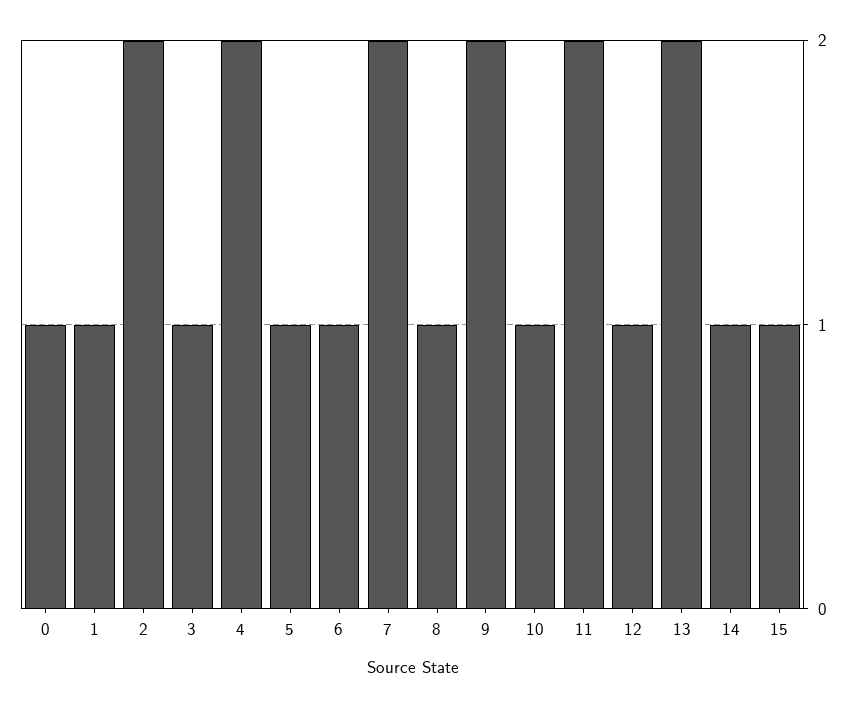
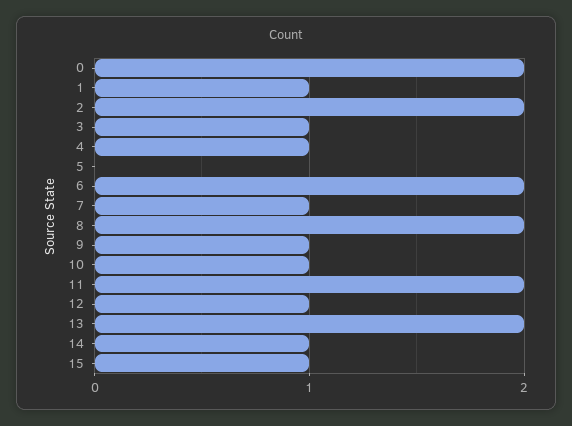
  {
-   "0": 1,
+   "0": 2,
    "1": 1,
    "2": 2,
    "3": 1,
-   "4": 2,
+   "4": 1,
-   "5": 1,
+   "5": 0,
-   "6": 1,
+   "6": 2,
-   "7": 2,
+   "7": 1,
-   "8": 1,
+   "8": 2,
-   "9": 2,
+   "9": 1,
    "10": 1,
    "11": 2,
    "12": 1,
    "13": 2,
    "14": 1,
    "15": 1
  }

